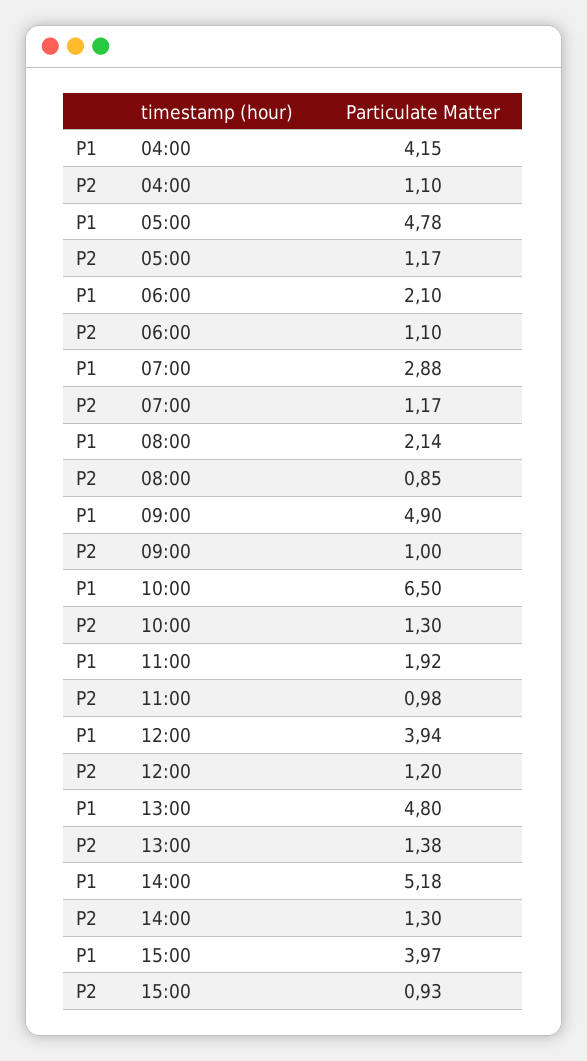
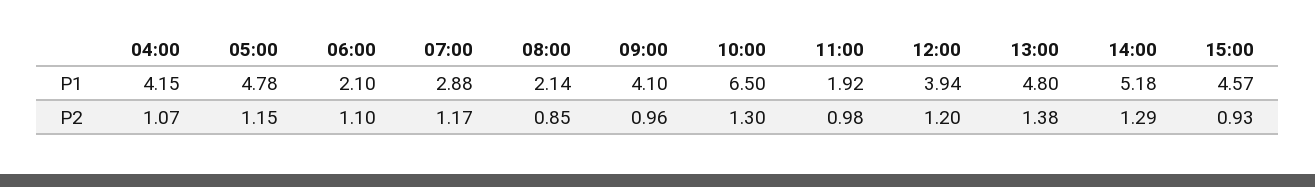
  {
    "P1": {
      "04:00": 4.15,
      "05:00": 4.78,
      "06:00": 2.1,
      "07:00": 2.88,
      "08:00": 2.14,
-     "09:00": 4.9,
+     "09:00": 4.1,
      "10:00": 6.5,
      "11:00": 1.92,
      "12:00": 3.94,
      "13:00": 4.8,
      "14:00": 5.18,
-     "15:00": 3.97
+     "15:00": 4.57
    },
    "P2": {
-     "04:00": 1.1,
+     "04:00": 1.07,
-     "05:00": 1.17,
+     "05:00": 1.15,
      "06:00": 1.1,
      "07:00": 1.17,
      "08:00": 0.85,
-     "09:00": 1,
+     "09:00": 0.96,
      "10:00": 1.3,
      "11:00": 0.98,
      "12:00": 1.2,
      "13:00": 1.38,
-     "14:00": 1.3,
+     "14:00": 1.29,
      "15:00": 0.93
    }
  }

